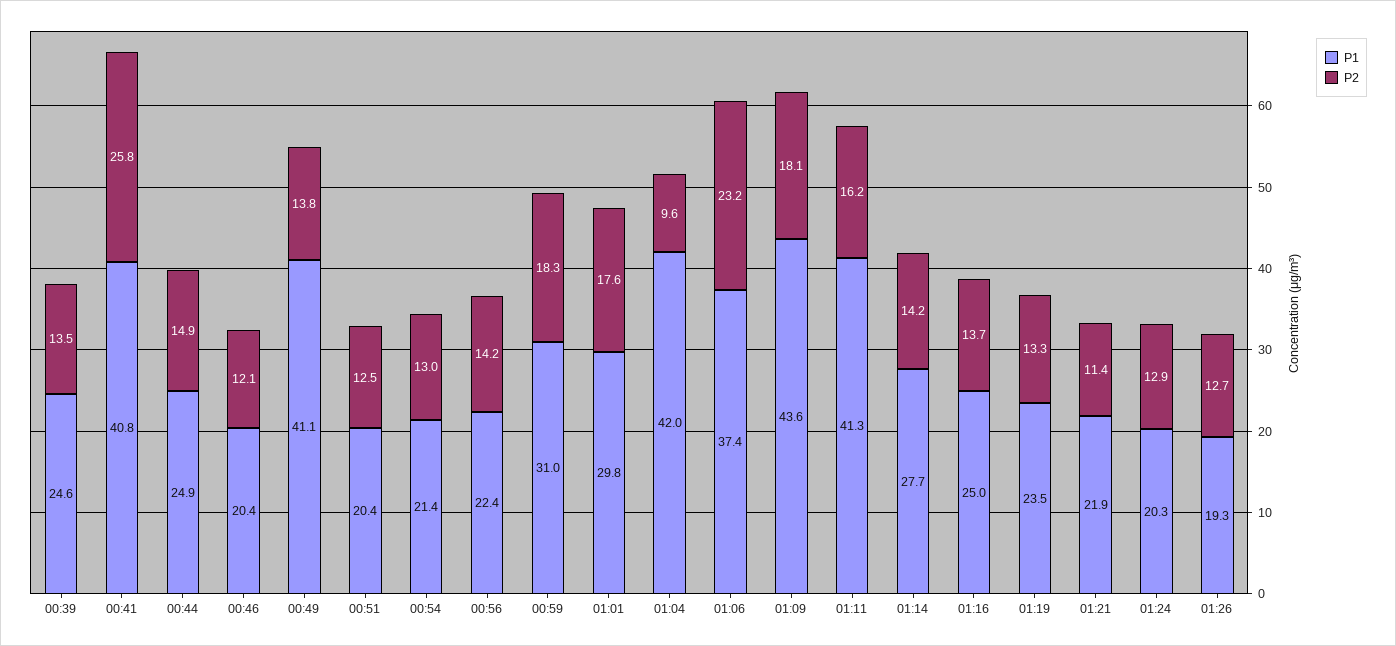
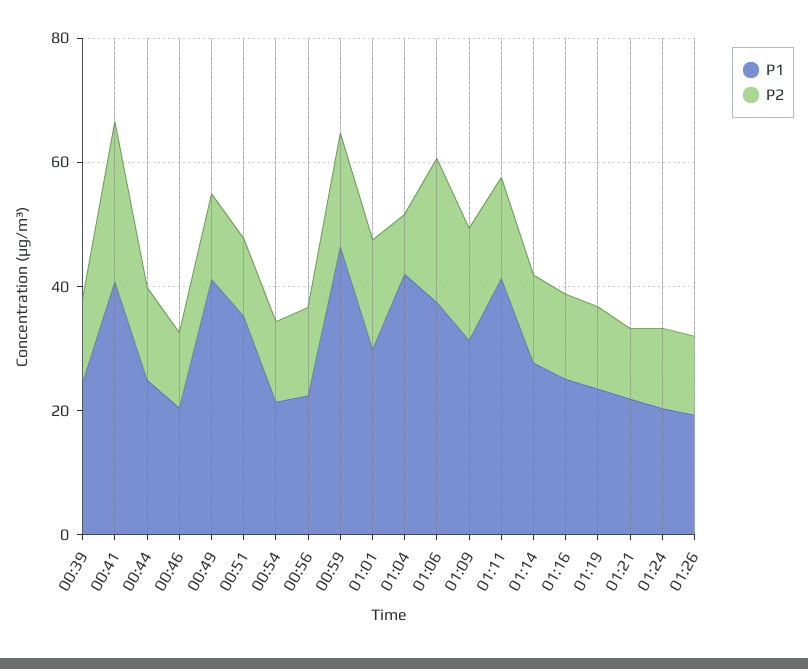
  {
    "P1": {
      "00:39": 24.6,
      "00:41": 40.8,
      "00:44": 24.9,
      "00:46": 20.4,
      "00:49": 41.1,
-     "00:51": 20.4,
+     "00:51": 35,
      "00:54": 21.4,
      "00:56": 22.4,
-     "00:59": 31,
+     "00:59": 45,
      "01:01": 29.8,
      "01:04": 42,
      "01:06": 37.4,
-     "01:09": 43.6,
+     "01:09": 30,
      "01:11": 41.3,
      "01:14": 27.7,
      "01:16": 25,
      "01:19": 23.5,
      "01:21": 21.9,
      "01:24": 20.3,
      "01:26": 19.3
    },
    "P2": {
      "00:39": 13.5,
      "00:41": 25.8,
      "00:44": 14.9,
      "00:46": 12.1,
      "00:49": 13.8,
      "00:51": 12.5,
      "00:54": 13,
      "00:56": 14.2,
      "00:59": 18.3,
      "01:01": 17.6,
      "01:04": 9.6,
      "01:06": 23.2,
      "01:09": 18.1,
      "01:11": 16.2,
      "01:14": 14.2,
      "01:16": 13.7,
      "01:19": 13.3,
      "01:21": 11.4,
      "01:24": 12.9,
      "01:26": 12.7
    }
  }

